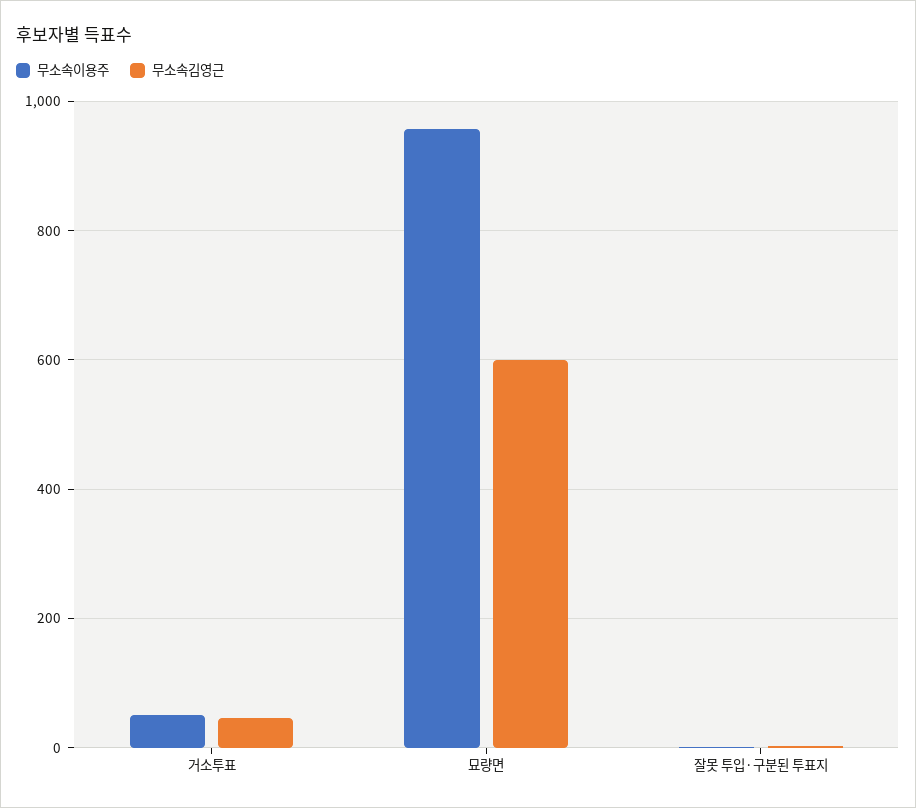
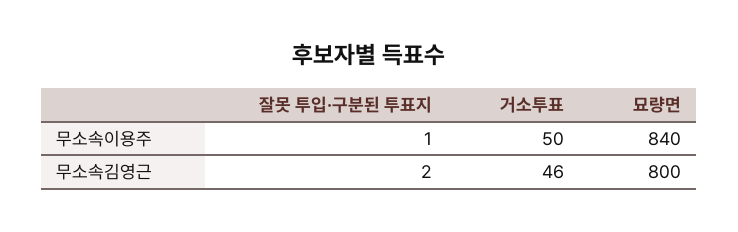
  {
    "무소속이용주": {
      "거소투표": 50,
-     "묘량면": 960,
+     "묘량면": 840,
      "잘못 투입·구분된 투표지": 1
    },
    "무소속김영근": {
      "거소투표": 46,
-     "묘량면": 600,
+     "묘량면": 800,
      "잘못 투입·구분된 투표지": 2
    }
  }

